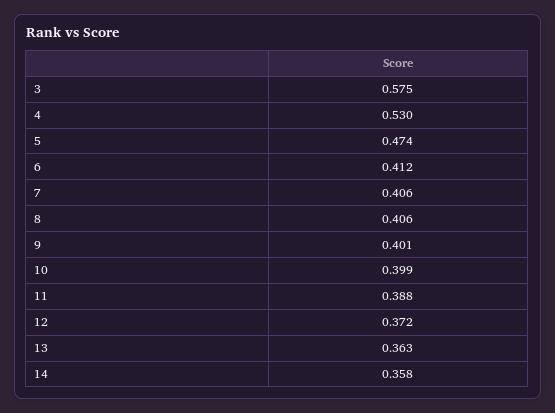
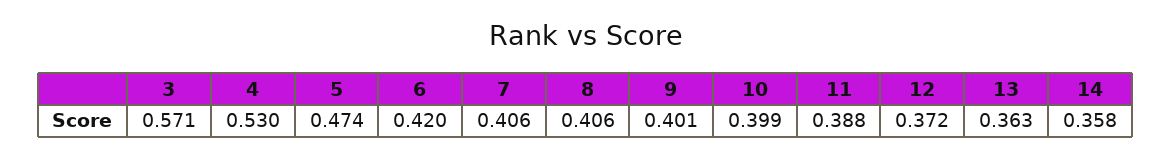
  {
-   "3": 0.575,
+   "3": 0.571,
    "4": 0.53,
    "5": 0.474,
-   "6": 0.412,
+   "6": 0.42,
    "7": 0.406,
    "8": 0.406,
    "9": 0.401,
    "10": 0.399,
    "11": 0.388,
    "12": 0.372,
    "13": 0.363,
    "14": 0.358
  }

